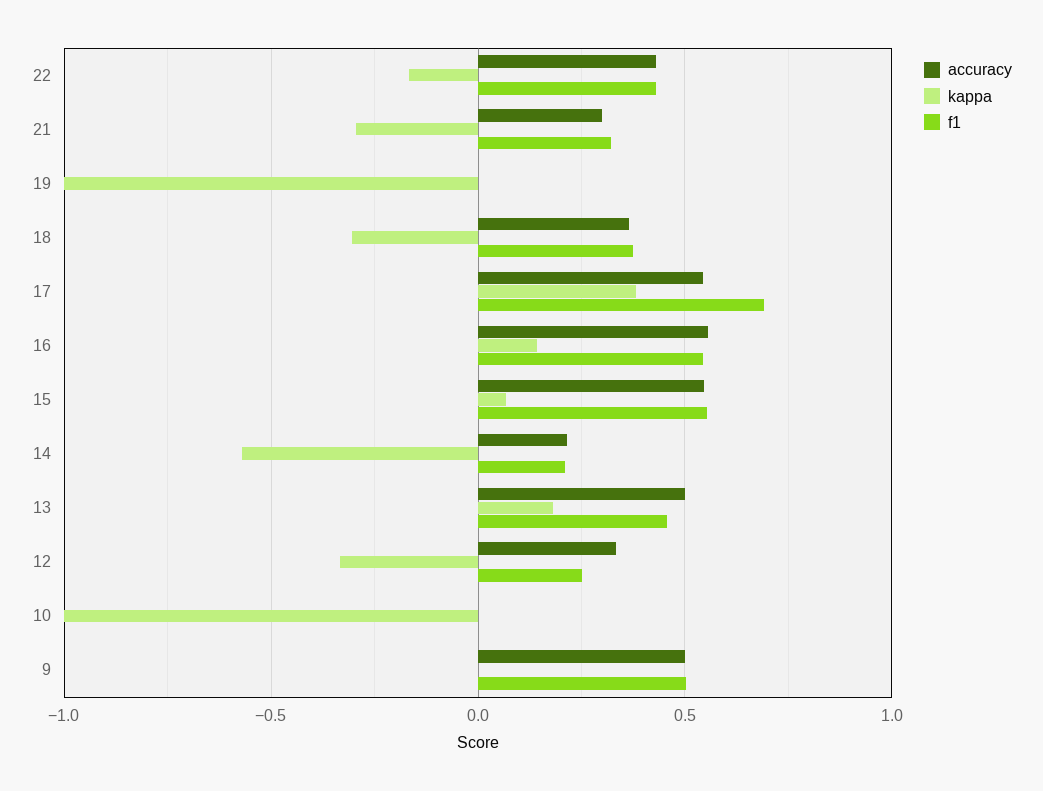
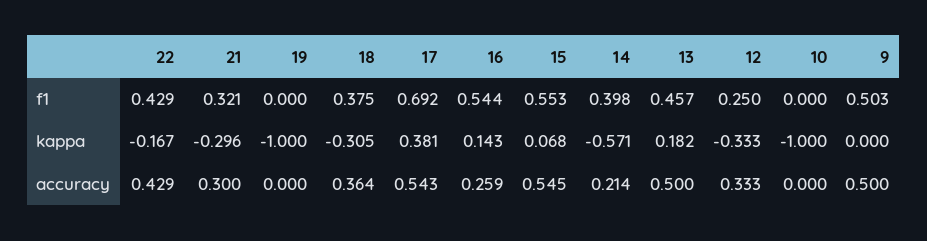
  {
    "accuracy": {
      "22": 0.429,
      "21": 0.3,
      "19": 0,
      "18": 0.364,
      "17": 0.543,
-     "16": 0.55,
+     "16": 0.259,
      "15": 0.545,
      "14": 0.214,
      "13": 0.5,
      "12": 0.333,
      "10": 0,
      "9": 0.5
    },
    "kappa": {
      "22": -0.167,
      "21": -0.296,
      "19": -1,
      "18": -0.305,
      "17": 0.381,
      "16": 0.143,
      "15": 0.068,
      "14": -0.571,
      "13": 0.182,
      "12": -0.333,
      "10": -1,
      "9": 0
    },
    "f1": {
      "22": 0.429,
      "21": 0.321,
      "19": 0,
      "18": 0.375,
      "17": 0.692,
      "16": 0.544,
      "15": 0.553,
-     "14": 0.2,
+     "14": 0.398,
      "13": 0.457,
      "12": 0.25,
      "10": 0,
      "9": 0.503
    }
  }

